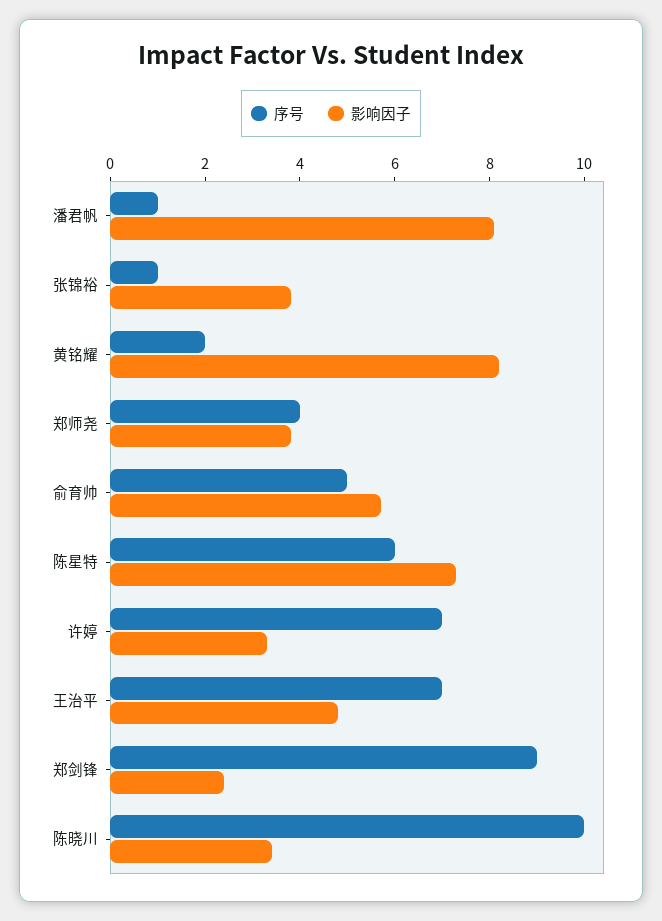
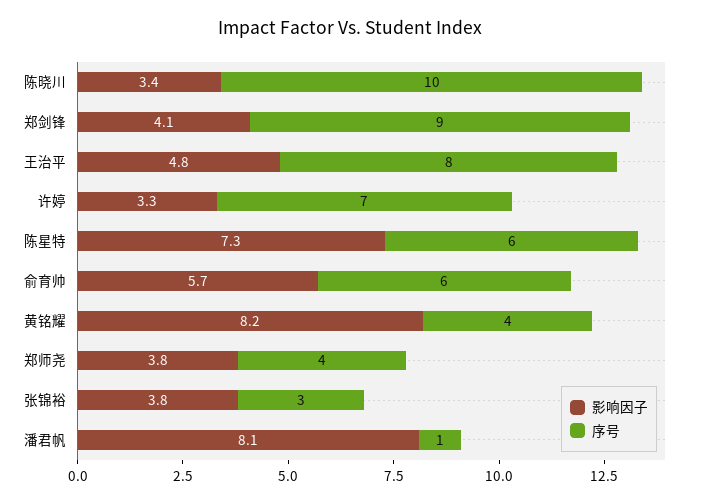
  {
    "序号": {
      "潘君帆": 1,
-     "张锦裕": 1,
+     "张锦裕": 3,
-     "黄铭耀": 2,
+     "黄铭耀": 4,
      "郑师尧": 4,
-     "俞育帅": 5,
+     "俞育帅": 6,
      "陈星特": 6,
      "许婷": 7,
-     "王治平": 7,
+     "王治平": 8,
      "郑剑锋": 9,
      "陈晓川": 10
    },
    "影响因子": {
      "潘君帆": 8.1,
      "张锦裕": 3.8,
      "黄铭耀": 8.2,
      "郑师尧": 3.8,
      "俞育帅": 5.7,
      "陈星特": 7.3,
      "许婷": 3.3,
      "王治平": 4.8,
-     "郑剑锋": 2.5,
+     "郑剑锋": 4.1,
      "陈晓川": 3.4
    }
  }

